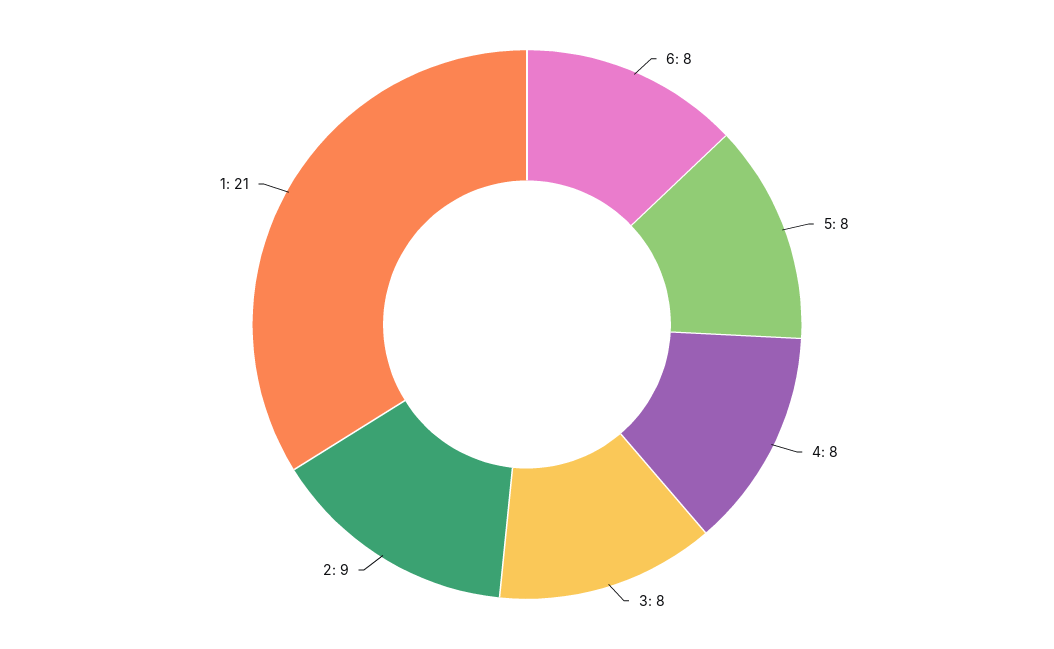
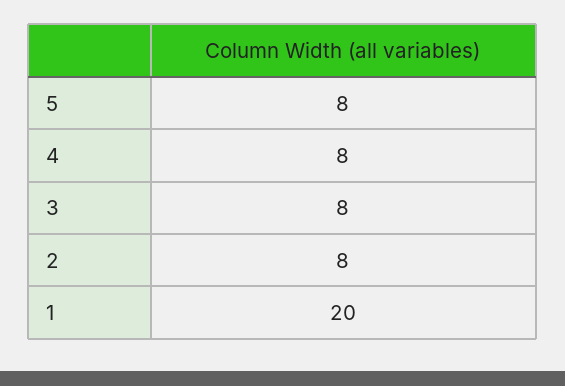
  {
-   "6": 8,
    "5": 8,
    "4": 8,
    "3": 8,
-   "2": 9,
+   "2": 8,
-   "1": 21
+   "1": 20
  }

